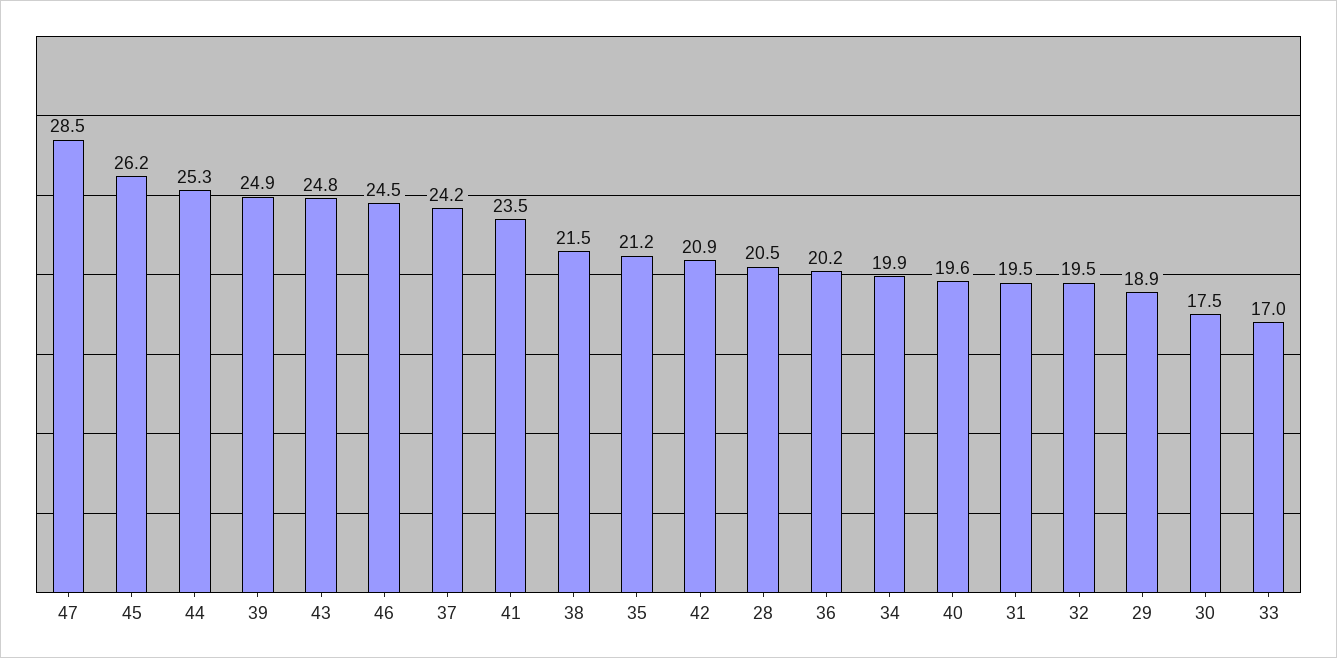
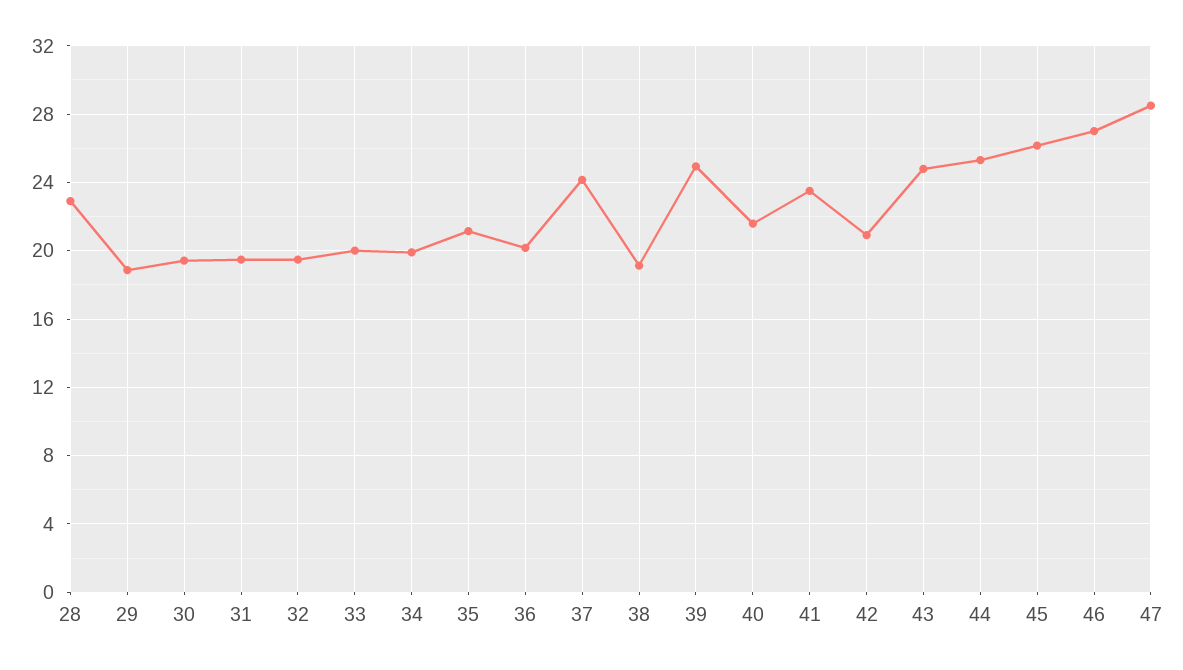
  {
    "47": 28.5,
    "45": 26.2,
    "44": 25.3,
    "39": 24.9,
    "43": 24.8,
-   "46": 24.5,
+   "46": 27,
    "37": 24.2,
    "41": 23.5,
-   "38": 21.5,
+   "38": 19,
    "35": 21.2,
    "42": 20.9,
-   "28": 20.5,
+   "28": 23,
    "36": 20.2,
    "34": 19.9,
-   "40": 19.6,
+   "40": 21.5,
    "31": 19.5,
    "32": 19.5,
    "29": 18.9,
-   "30": 17.5,
+   "30": 19.5,
-   "33": 17
+   "33": 20
  }

